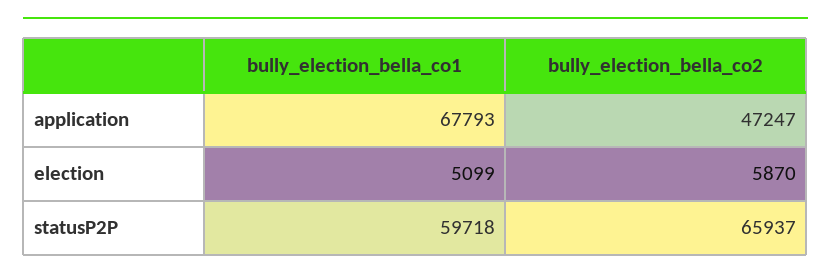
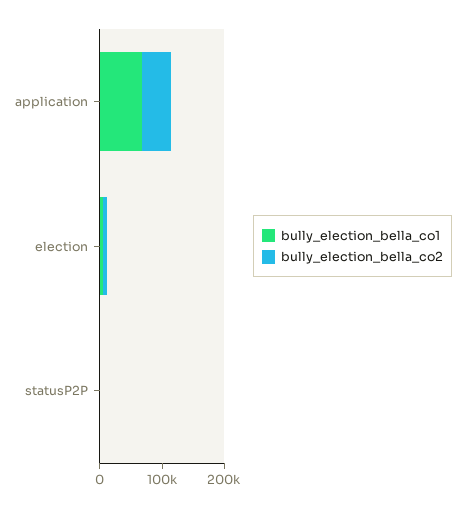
  {
    "bully_election_bella_co1": {
      "application": 67793,
      "election": 5099,
-     "statusP2P": 59718
+     "statusP2P": 0
    },
    "bully_election_bella_co2": {
      "application": 47247,
      "election": 5870,
-     "statusP2P": 65937
+     "statusP2P": 0
    }
  }

